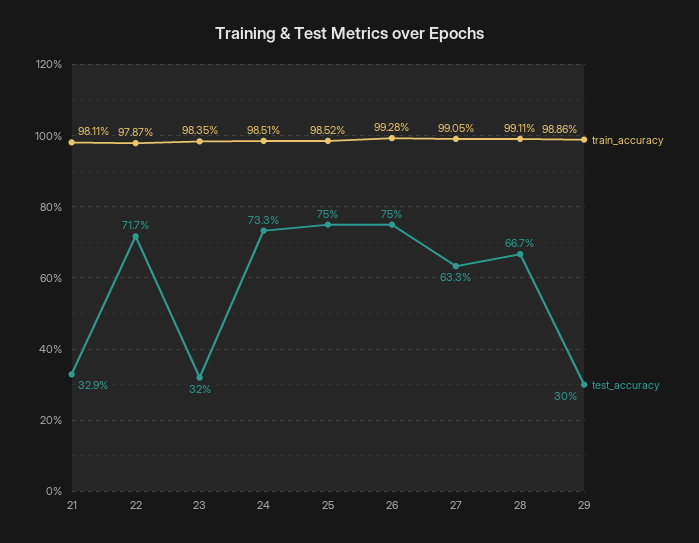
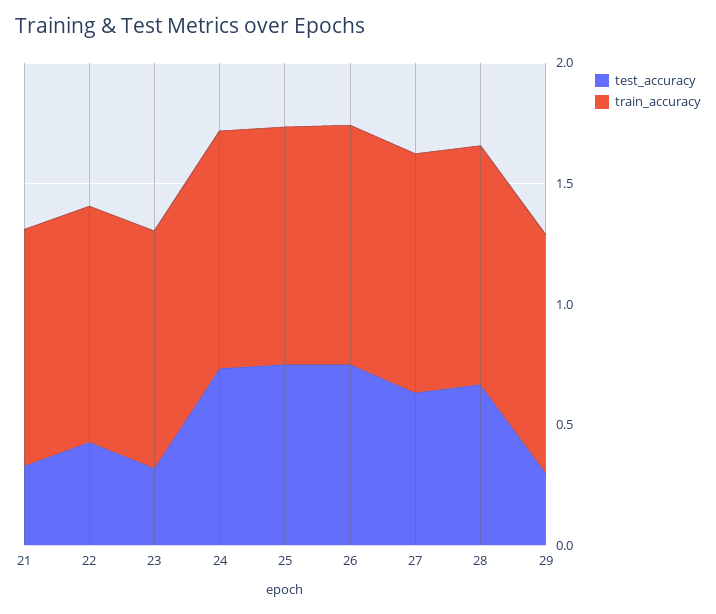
  {
    "train_accuracy": {
      "21": 0.9811,
      "22": 0.9787,
      "23": 0.9835,
      "24": 0.9851,
      "25": 0.9852,
      "26": 0.9928,
      "27": 0.9905,
      "28": 0.9911,
      "29": 0.9886
    },
    "test_accuracy": {
      "21": 0.329,
-     "22": 0.717,
+     "22": 0.4,
      "23": 0.32,
      "24": 0.733,
      "25": 0.75,
      "26": 0.75,
      "27": 0.633,
      "28": 0.667,
      "29": 0.3
    }
  }

